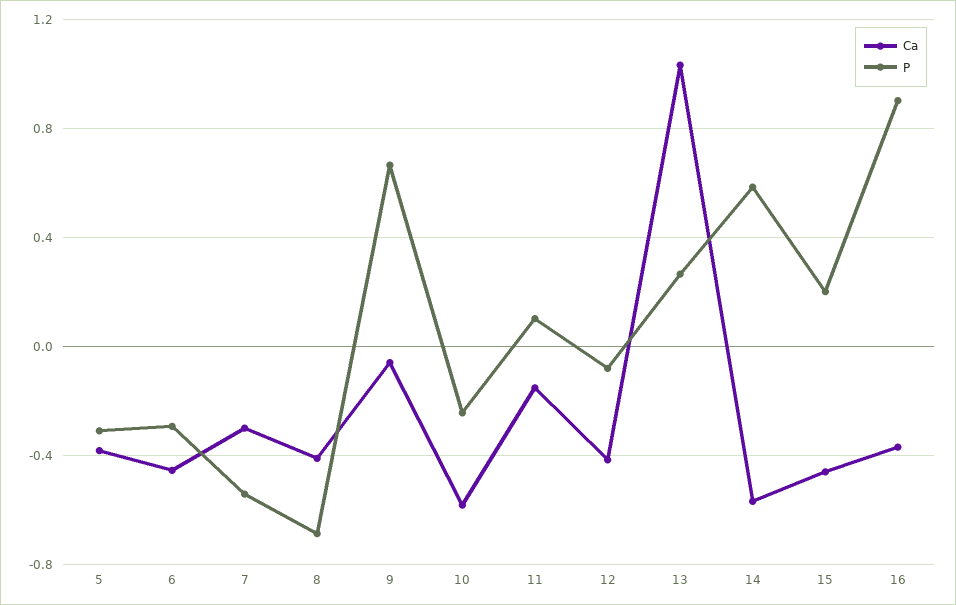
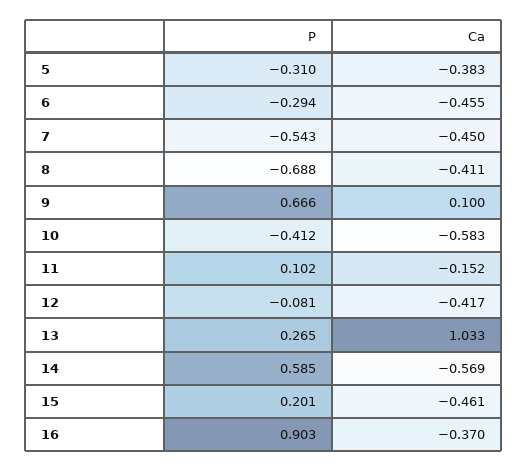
  {
    "Ca": {
      "5": -0.383,
      "6": -0.455,
-     "7": -0.3,
+     "7": -0.45,
      "8": -0.411,
-     "9": -0.05,
+     "9": 0.1,
      "10": -0.583,
      "11": -0.152,
      "12": -0.417,
      "13": 1.033,
      "14": -0.569,
      "15": -0.461,
      "16": -0.37
    },
    "P": {
      "5": -0.31,
      "6": -0.294,
      "7": -0.543,
      "8": -0.688,
      "9": 0.666,
-     "10": -0.25,
+     "10": -0.412,
      "11": 0.102,
      "12": -0.081,
      "13": 0.265,
      "14": 0.585,
      "15": 0.201,
      "16": 0.903
    }
  }

